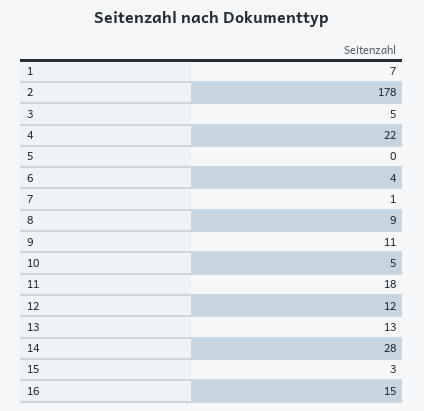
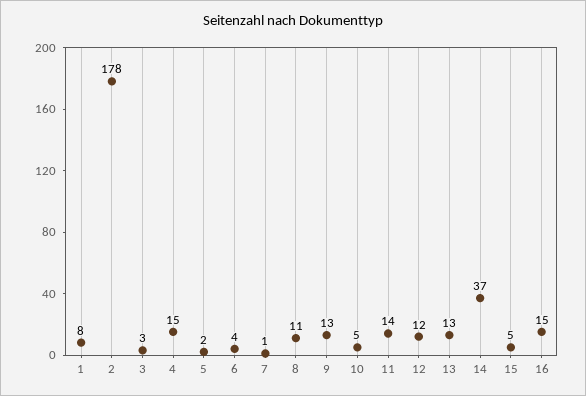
  {
-   "1": 7,
+   "1": 8,
    "2": 178,
-   "3": 5,
+   "3": 3,
-   "4": 22,
+   "4": 15,
-   "5": 0,
+   "5": 2,
    "6": 4,
    "7": 1,
-   "8": 9,
+   "8": 11,
-   "9": 11,
+   "9": 13,
    "10": 5,
-   "11": 18,
+   "11": 14,
    "12": 12,
    "13": 13,
-   "14": 28,
+   "14": 37,
-   "15": 3,
+   "15": 5,
    "16": 15
  }

